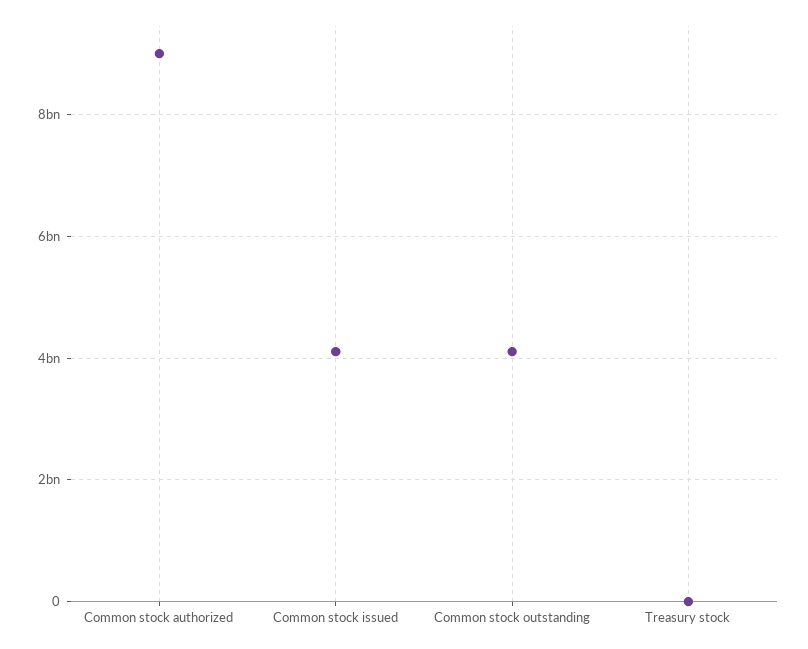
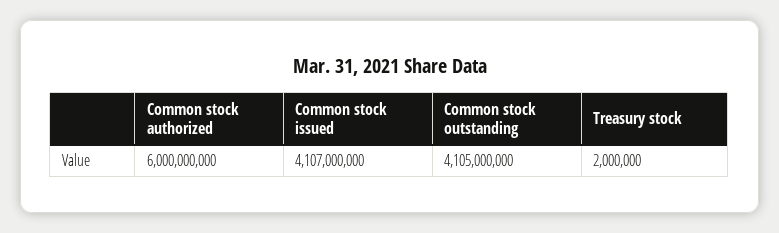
  {
-   "Common stock authorized": 9000000000,
+   "Common stock authorized": 6000000000,
    "Common stock issued": 4107000000,
    "Common stock outstanding": 4105000000,
    "Treasury stock": 2000000
  }

